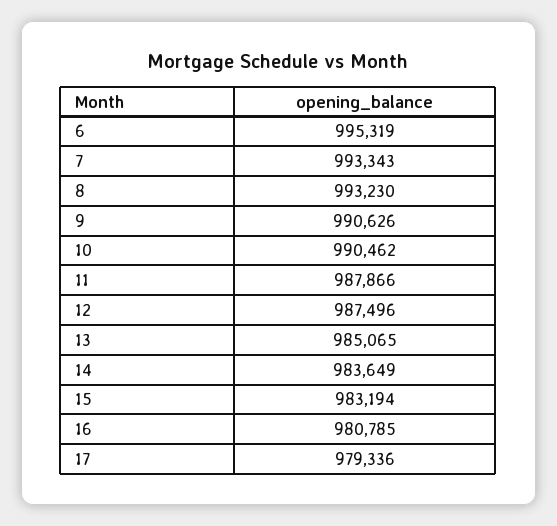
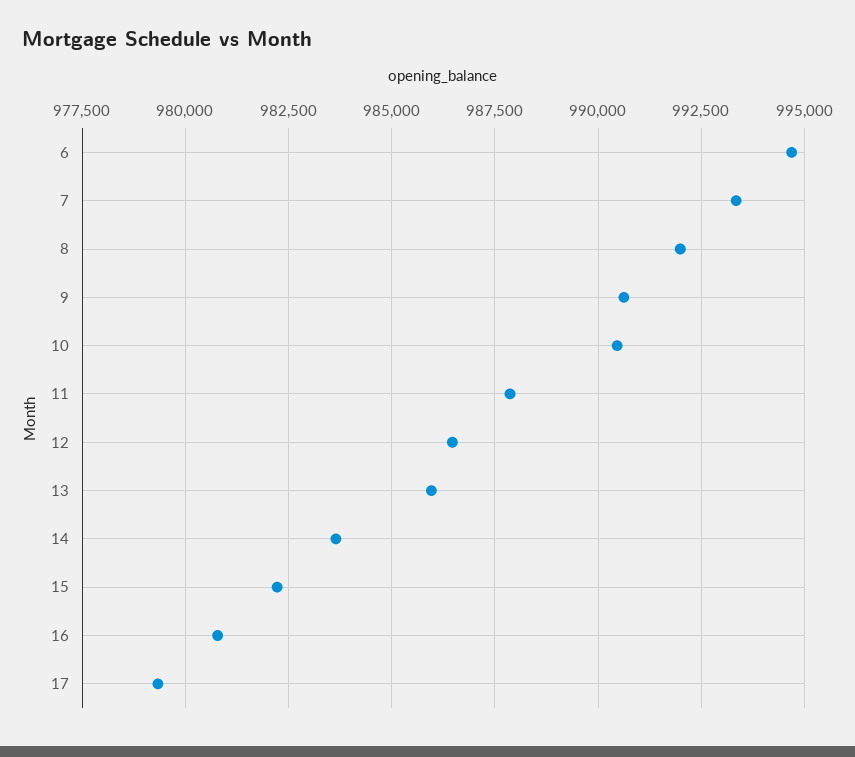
  {
-   "6": 995319,
+   "6": 994750,
    "7": 993343,
-   "8": 993230,
+   "8": 992000,
    "9": 990626,
    "10": 990462,
    "11": 987866,
-   "12": 987496,
+   "12": 986500,
-   "13": 985065,
+   "13": 986000,
    "14": 983649,
-   "15": 983194,
+   "15": 982250,
    "16": 980785,
    "17": 979336
  }

